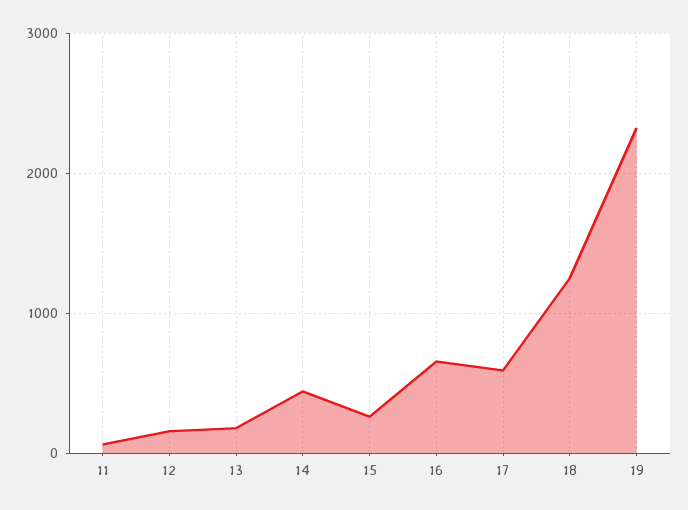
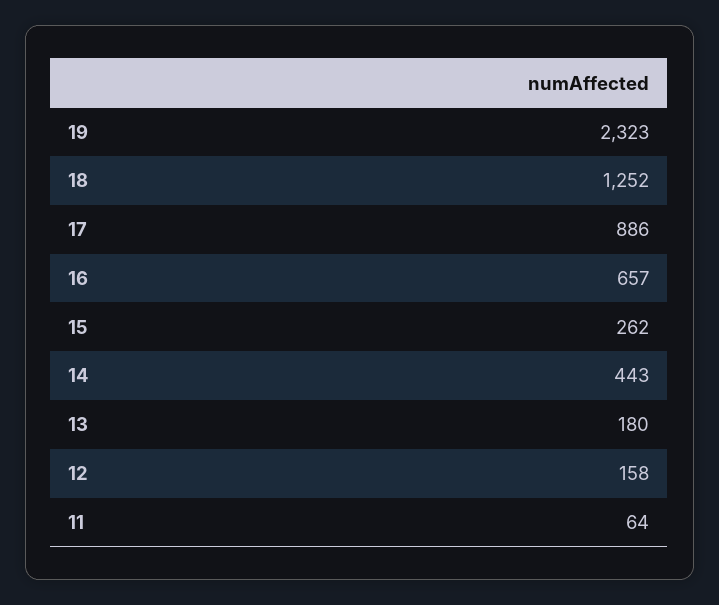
  {
    "11": 64,
    "12": 158,
    "13": 180,
    "14": 443,
    "15": 262,
    "16": 657,
-   "17": 600,
+   "17": 886,
    "18": 1252,
    "19": 2323
  }

